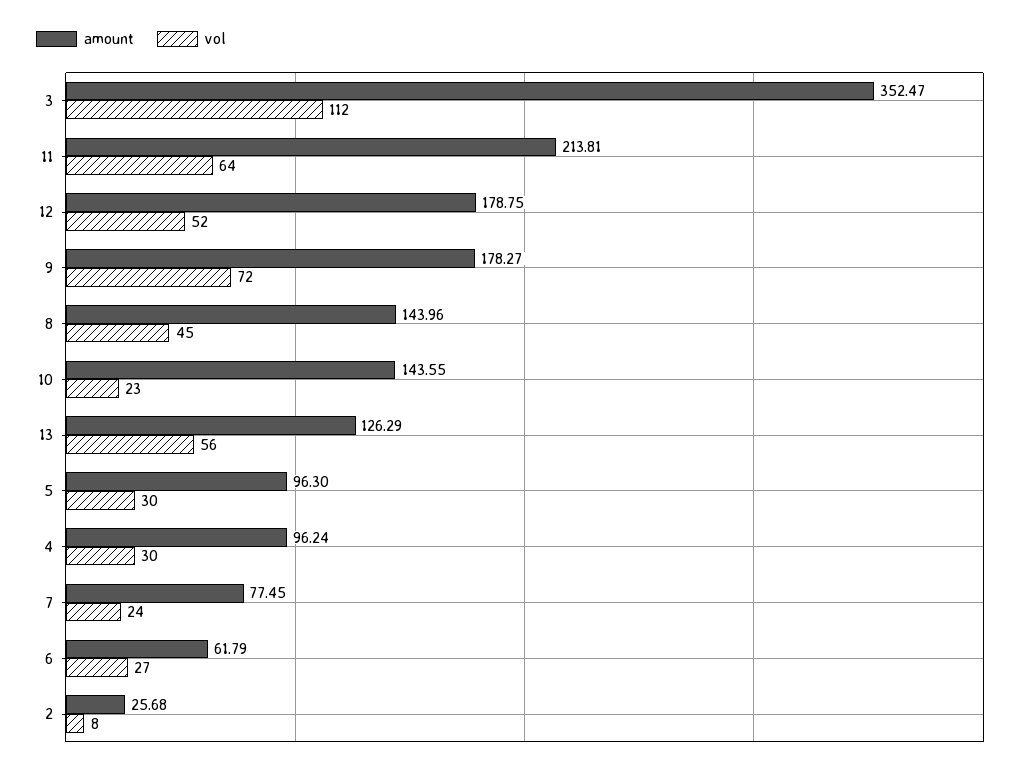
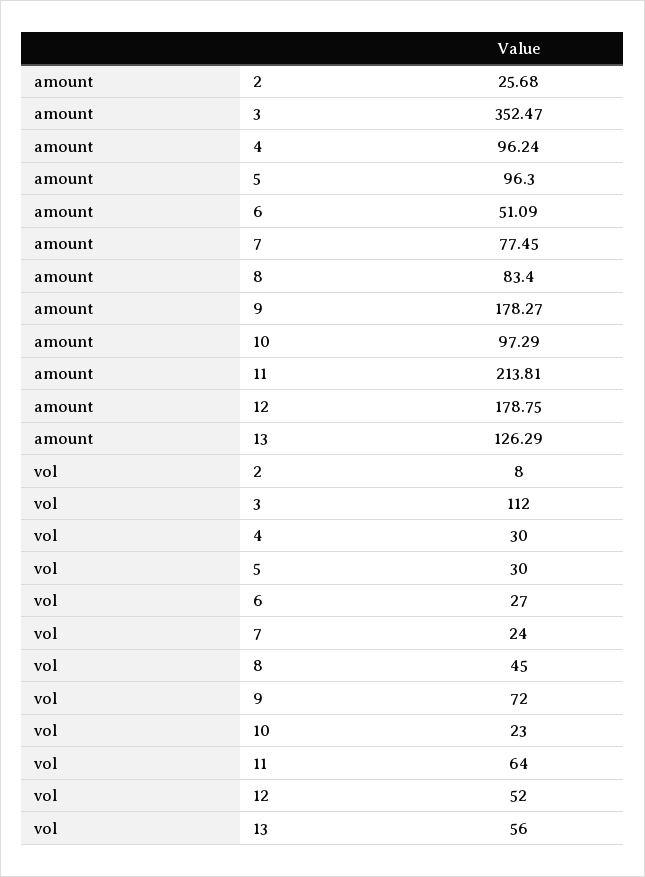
  {
    "amount": {
      "3": 352.47,
      "11": 213.81,
      "12": 178.75,
      "9": 178.27,
-     "8": 143.96,
+     "8": 83.4,
-     "10": 143.55,
+     "10": 97.29,
      "13": 126.29,
      "5": 96.3,
      "4": 96.24,
      "7": 77.45,
-     "6": 61.79,
+     "6": 51.09,
      "2": 25.68
    },
    "vol": {
      "3": 112,
      "11": 64,
      "12": 52,
      "9": 72,
      "8": 45,
      "10": 23,
      "13": 56,
      "5": 30,
      "4": 30,
      "7": 24,
      "6": 27,
      "2": 8
    }
  }

